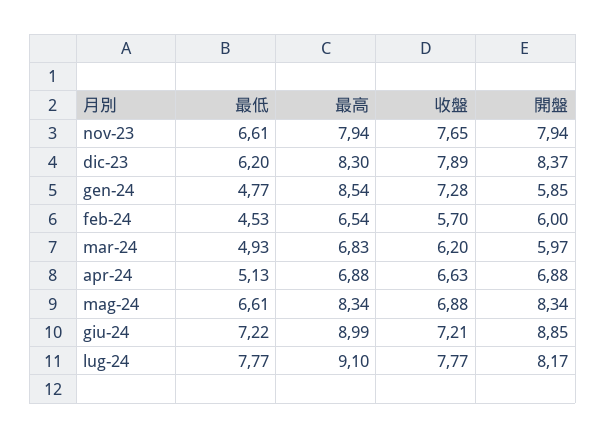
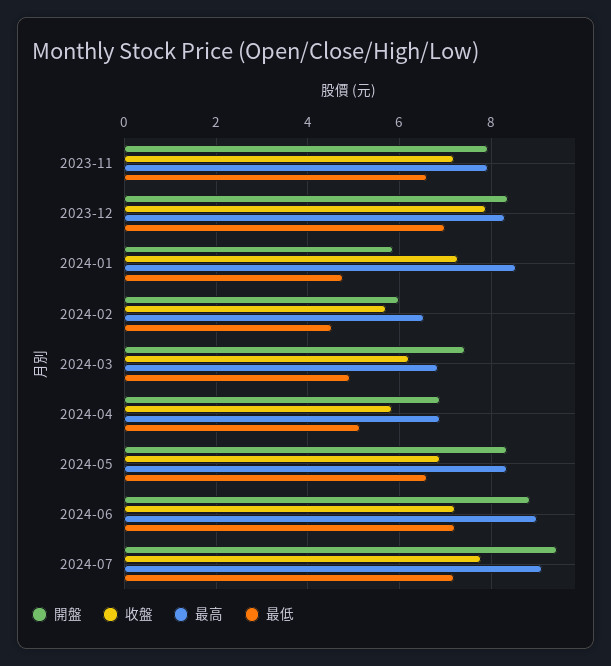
  {
    "最低": {
      "nov-23": 6.61,
-     "dic-23": 6.2,
+     "dic-23": 7,
      "gen-24": 4.77,
      "feb-24": 4.53,
      "mar-24": 4.93,
      "apr-24": 5.13,
      "mag-24": 6.61,
      "giu-24": 7.22,
-     "lug-24": 7.77
+     "lug-24": 7.2
    },
    "最高": {
      "nov-23": 7.94,
      "dic-23": 8.3,
      "gen-24": 8.54,
      "feb-24": 6.54,
      "mar-24": 6.83,
      "apr-24": 6.88,
      "mag-24": 8.34,
      "giu-24": 8.99,
      "lug-24": 9.1
    },
    "收盤": {
-     "nov-23": 7.65,
+     "nov-23": 7.2,
      "dic-23": 7.89,
      "gen-24": 7.28,
      "feb-24": 5.7,
      "mar-24": 6.2,
-     "apr-24": 6.63,
+     "apr-24": 5.8,
      "mag-24": 6.88,
      "giu-24": 7.21,
      "lug-24": 7.77
    },
    "開盤": {
      "nov-23": 7.94,
      "dic-23": 8.37,
      "gen-24": 5.85,
      "feb-24": 6,
-     "mar-24": 5.97,
+     "mar-24": 7.4,
      "apr-24": 6.88,
      "mag-24": 8.34,
      "giu-24": 8.85,
-     "lug-24": 8.17
+     "lug-24": 9.4
    }
  }

